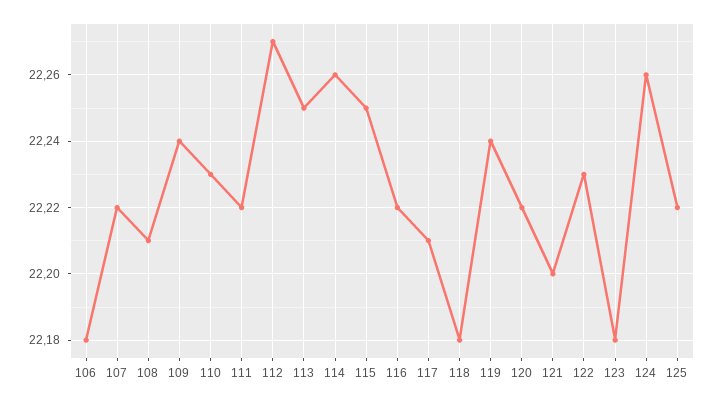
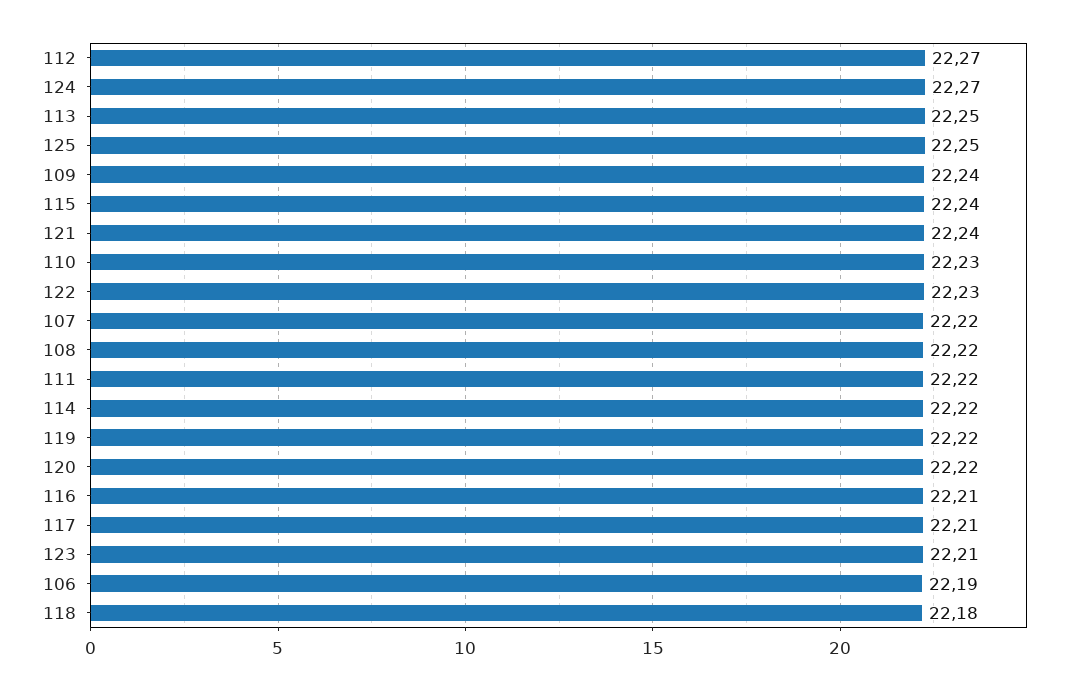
  {
-   "106": 22.18,
+   "106": 22.19,
    "107": 22.22,
-   "108": 22.21,
+   "108": 22.22,
    "109": 22.24,
    "110": 22.23,
    "111": 22.22,
    "112": 22.27,
    "113": 22.25,
-   "114": 22.26,
+   "114": 22.22,
-   "115": 22.25,
+   "115": 22.24,
-   "116": 22.22,
+   "116": 22.21,
    "117": 22.21,
    "118": 22.18,
-   "119": 22.24,
+   "119": 22.22,
    "120": 22.22,
-   "121": 22.2,
+   "121": 22.24,
    "122": 22.23,
-   "123": 22.18,
+   "123": 22.21,
-   "124": 22.26,
+   "124": 22.27,
-   "125": 22.22
+   "125": 22.25
  }

